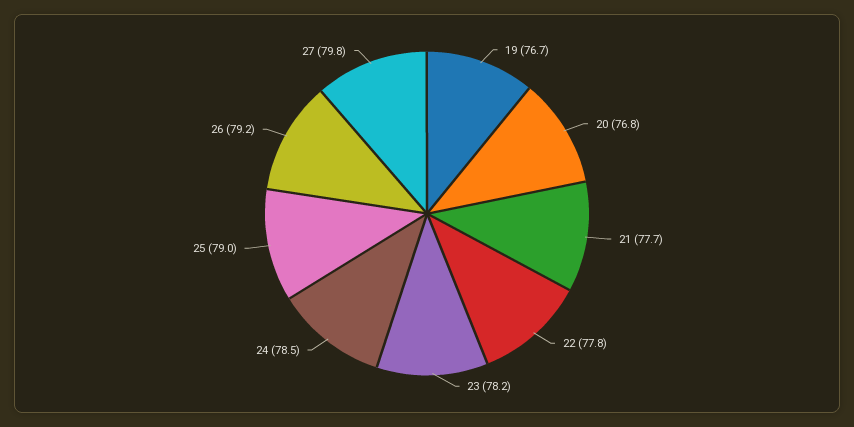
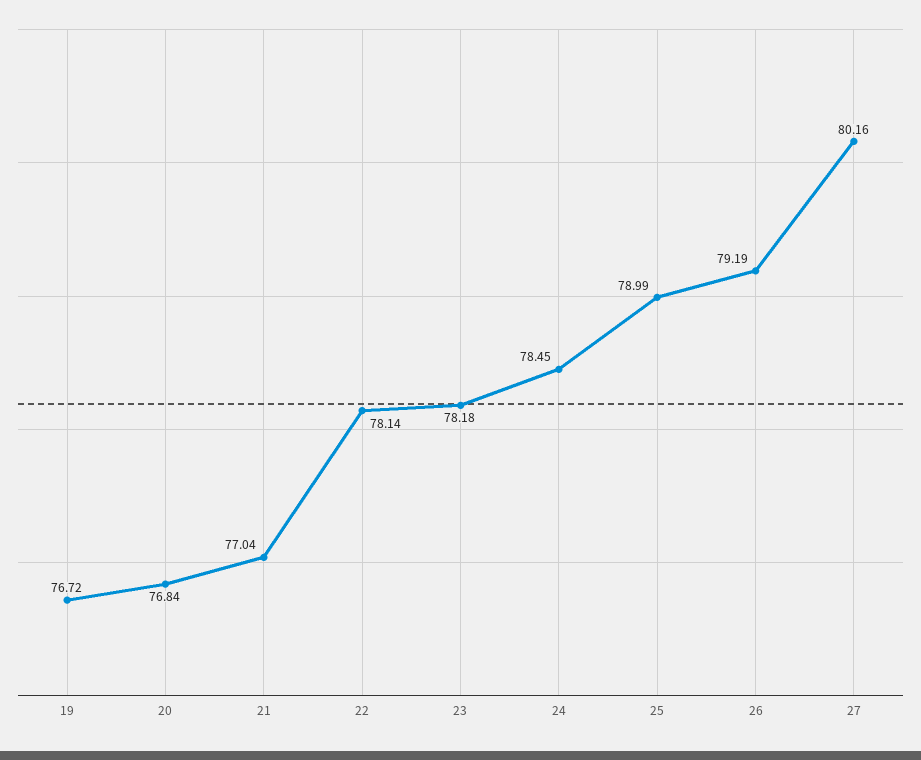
  {
    "19": 76.72,
    "20": 76.84,
-   "21": 77.7,
+   "21": 77.04,
-   "22": 77.8,
+   "22": 78.14,
    "23": 78.18,
    "24": 78.45,
    "25": 78.99,
    "26": 79.19,
-   "27": 79.8
+   "27": 80.16
  }

